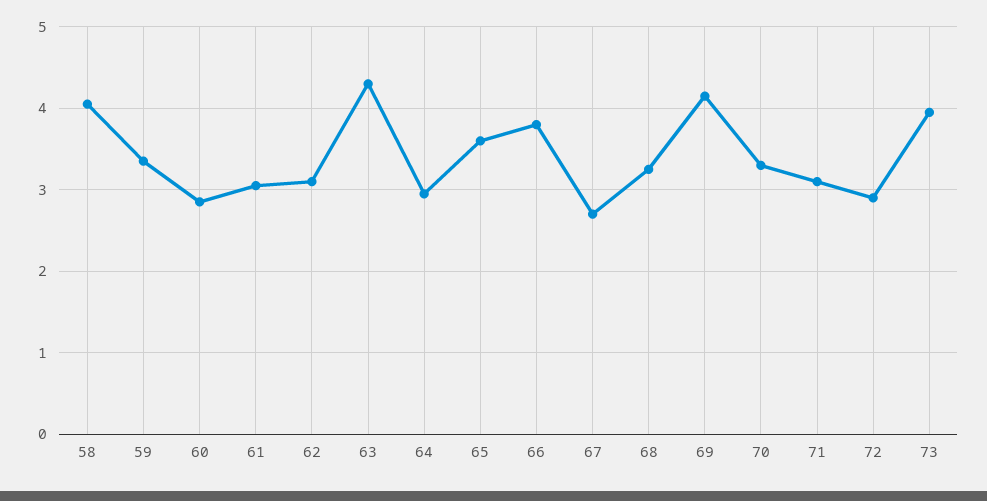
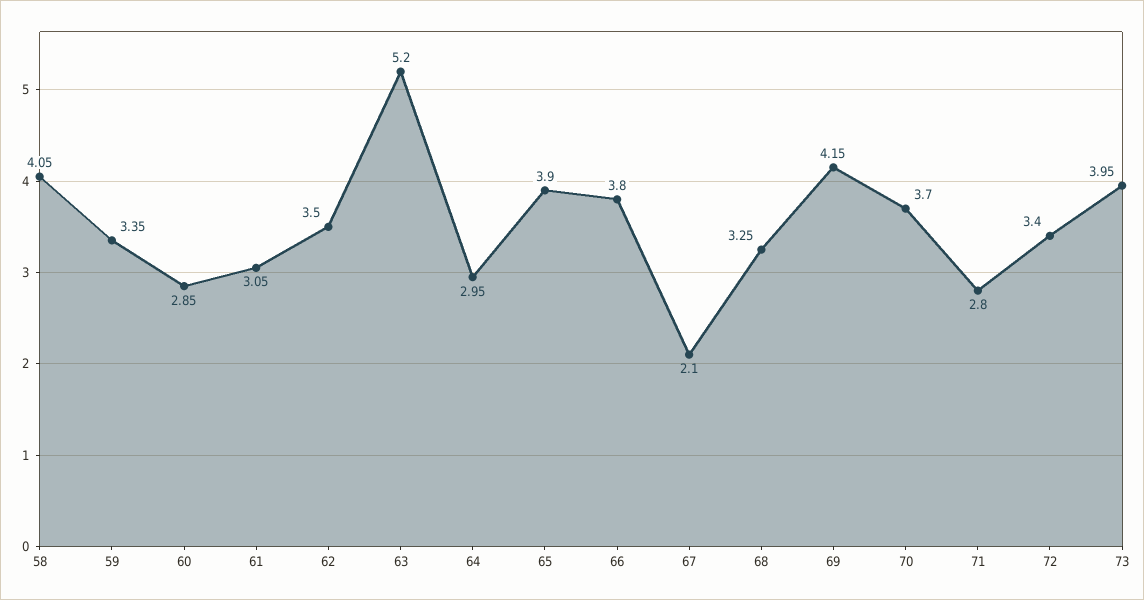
  {
    "58": 4.05,
    "59": 3.35,
    "60": 2.85,
    "61": 3.05,
-   "62": 3.1,
+   "62": 3.5,
-   "63": 4.3,
+   "63": 5.2,
    "64": 2.95,
-   "65": 3.6,
+   "65": 3.9,
    "66": 3.8,
-   "67": 2.7,
+   "67": 2.1,
    "68": 3.25,
    "69": 4.15,
-   "70": 3.3,
+   "70": 3.7,
-   "71": 3.1,
+   "71": 2.8,
-   "72": 2.9,
+   "72": 3.4,
    "73": 3.95
  }

